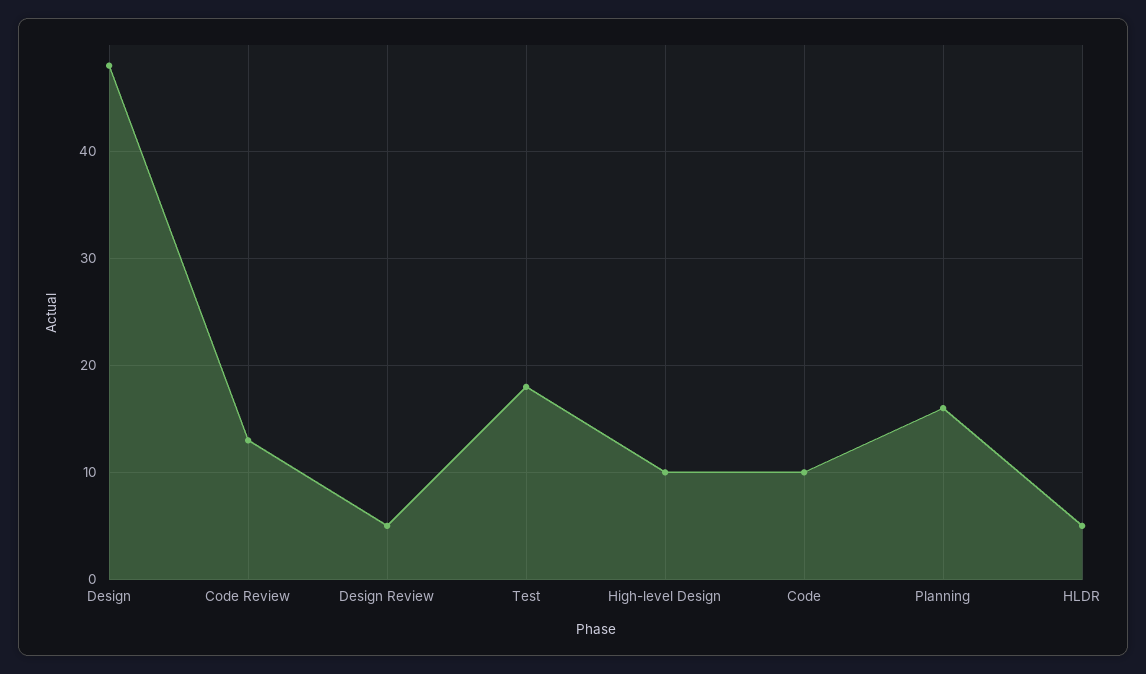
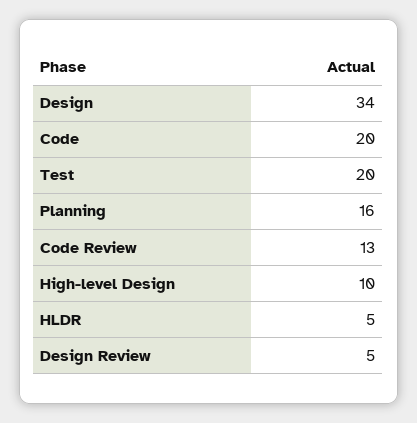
  {
-   "Design": 48,
+   "Design": 34,
    "Code Review": 13,
    "Design Review": 5,
-   "Test": 18,
+   "Test": 20,
    "High-level Design": 10,
-   "Code": 10,
+   "Code": 20,
    "Planning": 16,
    "HLDR": 5
  }

